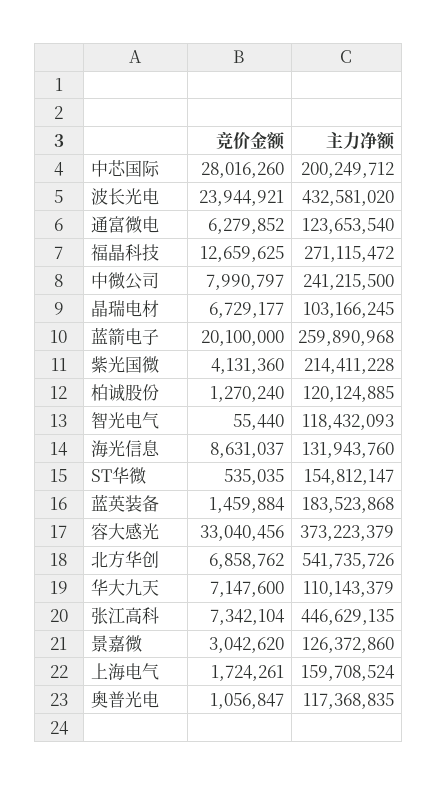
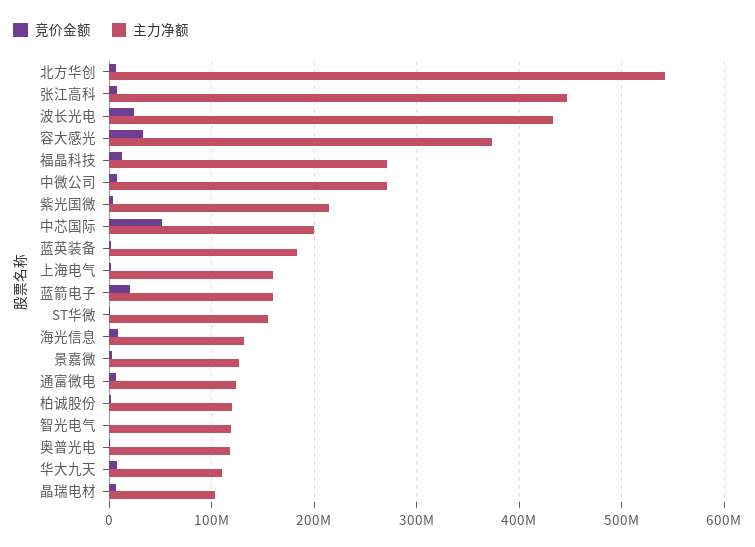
  {
    "竞价金额": {
-     "中芯国际": 28016260,
+     "中芯国际": 50000000,
      "波长光电": 23944921,
      "通富微电": 6279852,
      "福晶科技": 12659625,
      "中微公司": 7990797,
      "晶瑞电材": 6729177,
      "蓝箭电子": 20100000,
      "紫光国微": 4131360,
      "柏诚股份": 1270240,
      "智光电气": 55440,
      "海光信息": 8631037,
      "ST华微": 535035,
      "蓝英装备": 1459884,
      "容大感光": 33040456,
      "北方华创": 6858762,
      "华大九天": 7147600,
      "张江高科": 7342104,
      "景嘉微": 3042620,
      "上海电气": 1724261,
      "奥普光电": 1056847
    },
    "主力净额": {
      "中芯国际": 200249712,
      "波长光电": 432581020,
      "通富微电": 123653540,
      "福晶科技": 271115472,
-     "中微公司": 241215500,
+     "中微公司": 270000000,
      "晶瑞电材": 103166245,
-     "蓝箭电子": 259890968,
+     "蓝箭电子": 160000000,
      "紫光国微": 214411228,
      "柏诚股份": 120124885,
      "智光电气": 118432093,
      "海光信息": 131943760,
      "ST华微": 154812147,
      "蓝英装备": 183523868,
      "容大感光": 373223379,
      "北方华创": 541735726,
      "华大九天": 110143379,
      "张江高科": 446629135,
      "景嘉微": 126372860,
      "上海电气": 159708524,
      "奥普光电": 117368835
    }
  }

